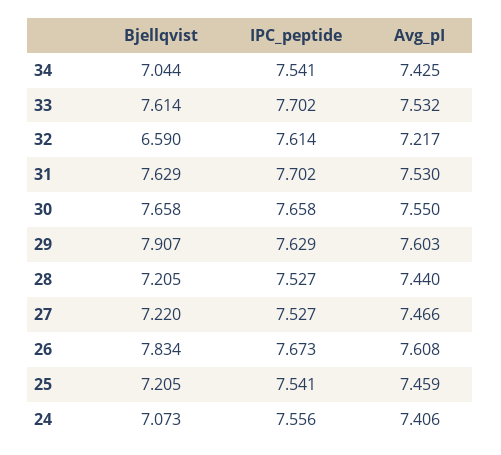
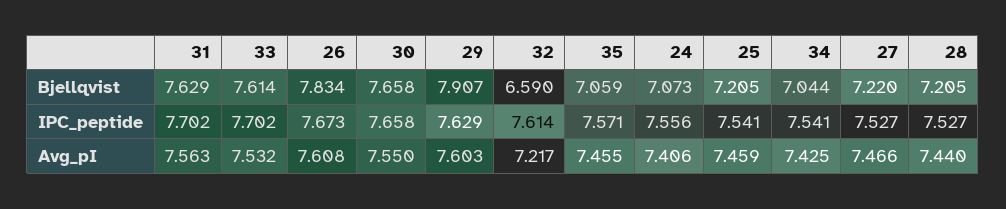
  {
    "Bjellqvist": {
      "34": 7.044,
      "33": 7.614,
      "32": 6.59,
      "31": 7.629,
      "30": 7.658,
      "29": 7.907,
      "28": 7.205,
      "27": 7.22,
      "26": 7.834,
      "25": 7.205,
-     "24": 7.073
+     "24": 7.073,
+     "35": 7.059
    },
    "IPC_peptide": {
      "34": 7.541,
      "33": 7.702,
      "32": 7.614,
      "31": 7.702,
      "30": 7.658,
      "29": 7.629,
      "28": 7.527,
      "27": 7.527,
      "26": 7.673,
      "25": 7.541,
-     "24": 7.556
+     "24": 7.556,
+     "35": 7.571
    },
    "Avg_pI": {
      "34": 7.425,
      "33": 7.532,
      "32": 7.217,
-     "31": 7.53,
+     "31": 7.563,
      "30": 7.55,
      "29": 7.603,
      "28": 7.44,
      "27": 7.466,
      "26": 7.608,
      "25": 7.459,
-     "24": 7.406
+     "24": 7.406,
+     "35": 7.455
    }
  }

